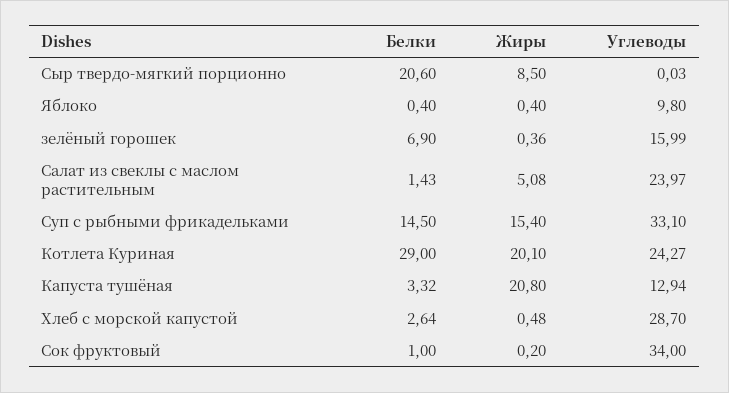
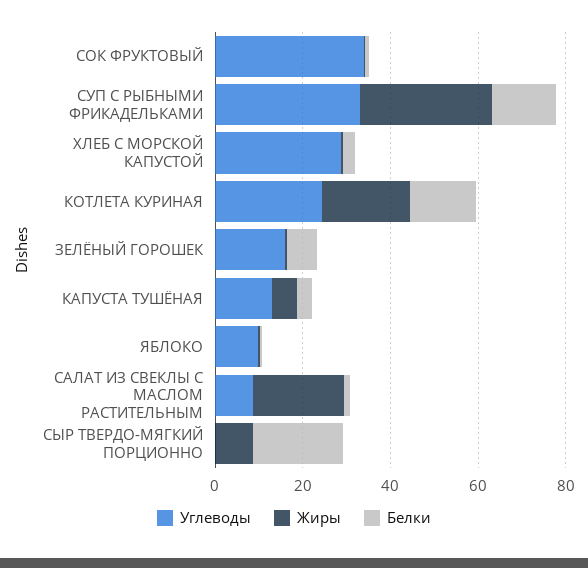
  {
    "Белки": {
      "Сыр твердо-мягкий порционно": 20.6,
      "Яблоко": 0.4,
      "зелёный горошек": 6.9,
      "Салат из свеклы с маслом растительным": 1.43,
      "Суп с рыбными фрикадельками": 14.5,
-     "Котлета Куриная": 29,
+     "Котлета Куриная": 15,
      "Капуста тушёная": 3.32,
      "Хлеб с морской капустой": 2.64,
      "Сок фруктовый": 1
    },
    "Жиры": {
      "Сыр твердо-мягкий порционно": 8.5,
      "Яблоко": 0.4,
      "зелёный горошек": 0.36,
-     "Салат из свеклы с маслом растительным": 5.08,
+     "Салат из свеклы с маслом растительным": 20,
-     "Суп с рыбными фрикадельками": 15.4,
+     "Суп с рыбными фрикадельками": 30,
      "Котлета Куриная": 20.1,
-     "Капуста тушёная": 20.8,
+     "Капуста тушёная": 5,
      "Хлеб с морской капустой": 0.48,
      "Сок фруктовый": 0.2
    },
    "Углеводы": {
      "Сыр твердо-мягкий порционно": 0.03,
      "Яблоко": 9.8,
      "зелёный горошек": 15.99,
-     "Салат из свеклы с маслом растительным": 23.97,
+     "Салат из свеклы с маслом растительным": 10,
      "Суп с рыбными фрикадельками": 33.1,
      "Котлета Куриная": 24.27,
      "Капуста тушёная": 12.94,
      "Хлеб с морской капустой": 28.7,
      "Сок фруктовый": 34
    }
  }

